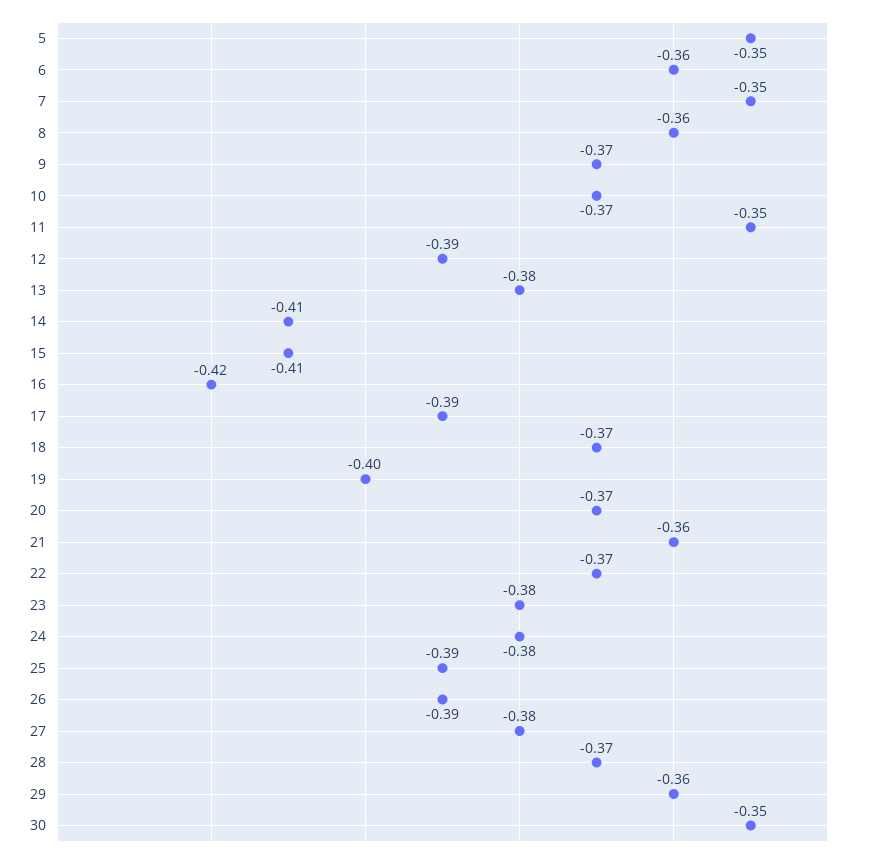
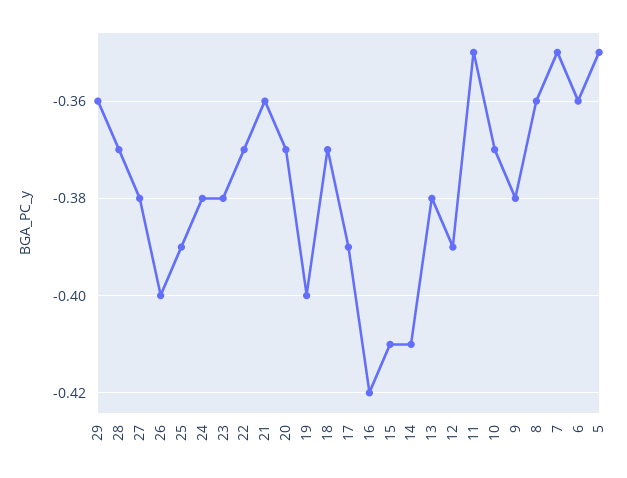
  {
    "5": -0.35,
    "6": -0.36,
    "7": -0.35,
    "8": -0.36,
-   "9": -0.37,
+   "9": -0.38,
    "10": -0.37,
    "11": -0.35,
    "12": -0.39,
    "13": -0.38,
    "14": -0.41,
    "15": -0.41,
    "16": -0.42,
    "17": -0.39,
    "18": -0.37,
    "19": -0.4,
    "20": -0.37,
    "21": -0.36,
    "22": -0.37,
    "23": -0.38,
    "24": -0.38,
    "25": -0.39,
-   "26": -0.39,
+   "26": -0.4,
    "27": -0.38,
    "28": -0.37,
-   "29": -0.36,
+   "29": -0.36
-   "30": -0.35
  }

